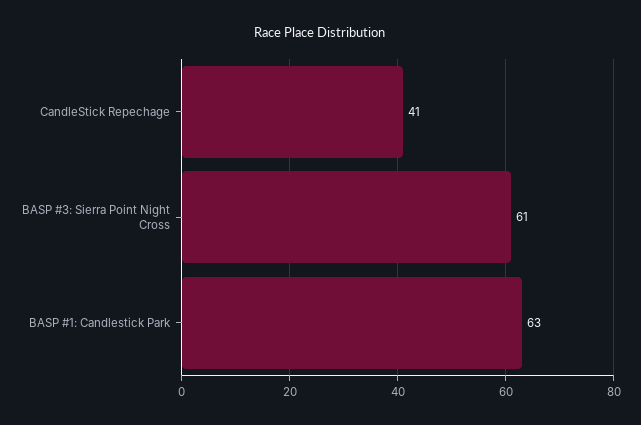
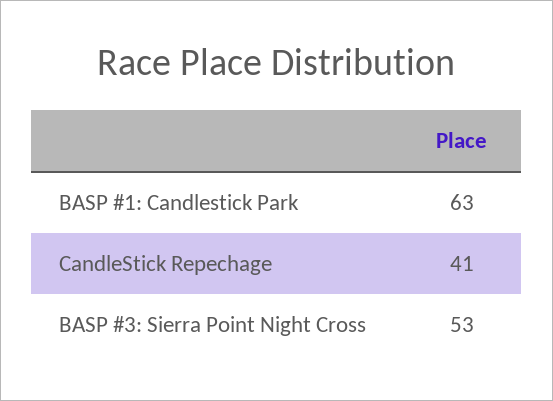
  {
    "CandleStick Repechage": 41,
-   "BASP #3: Sierra Point Night Cross": 61,
+   "BASP #3: Sierra Point Night Cross": 53,
    "BASP #1: Candlestick Park": 63
  }

